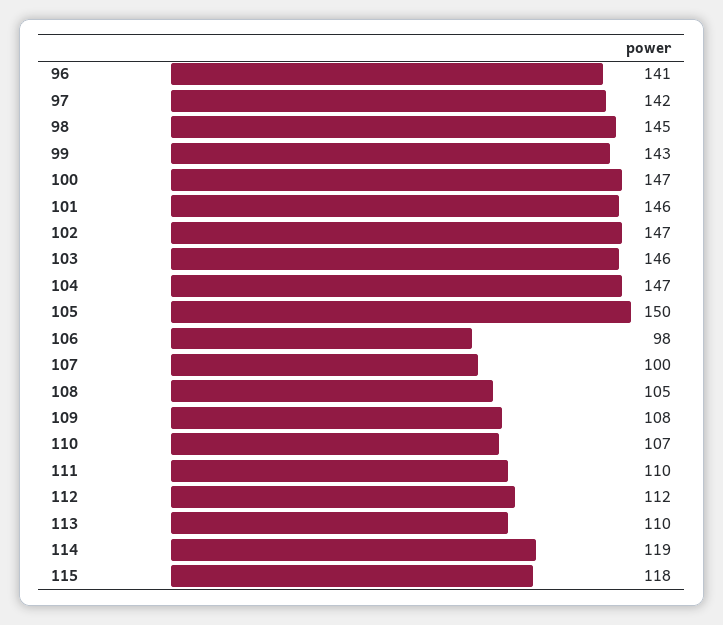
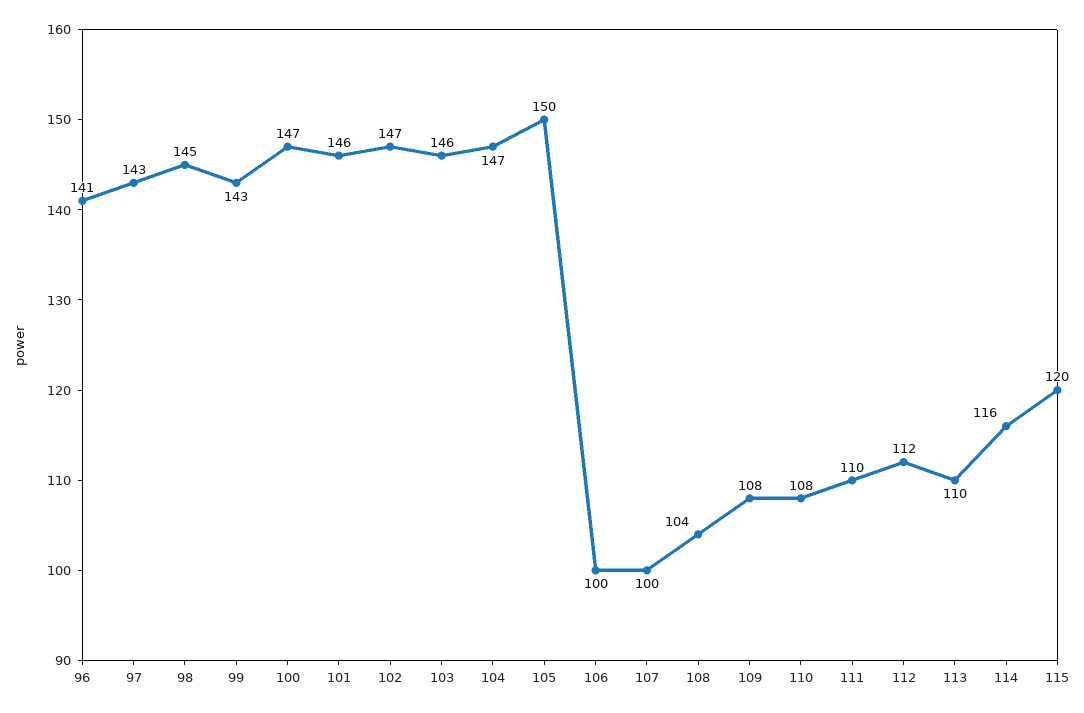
  {
    "96": 141,
-   "97": 142,
+   "97": 143,
    "98": 145,
    "99": 143,
    "100": 147,
    "101": 146,
    "102": 147,
    "103": 146,
    "104": 147,
    "105": 150,
-   "106": 98,
+   "106": 100,
    "107": 100,
-   "108": 105,
+   "108": 104,
    "109": 108,
-   "110": 107,
+   "110": 108,
    "111": 110,
    "112": 112,
    "113": 110,
-   "114": 119,
+   "114": 116,
-   "115": 118
+   "115": 120
  }

